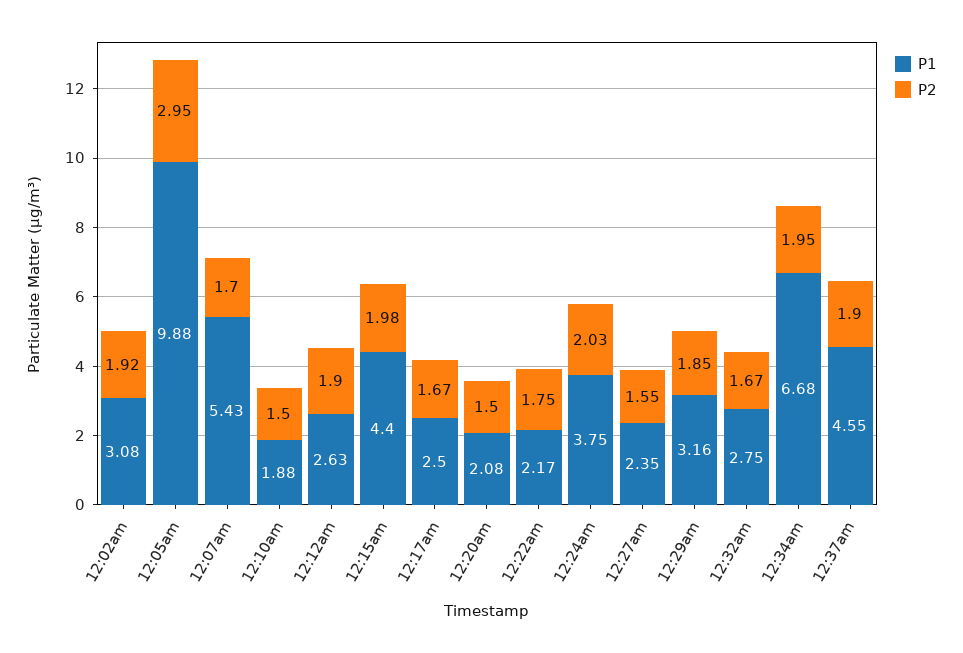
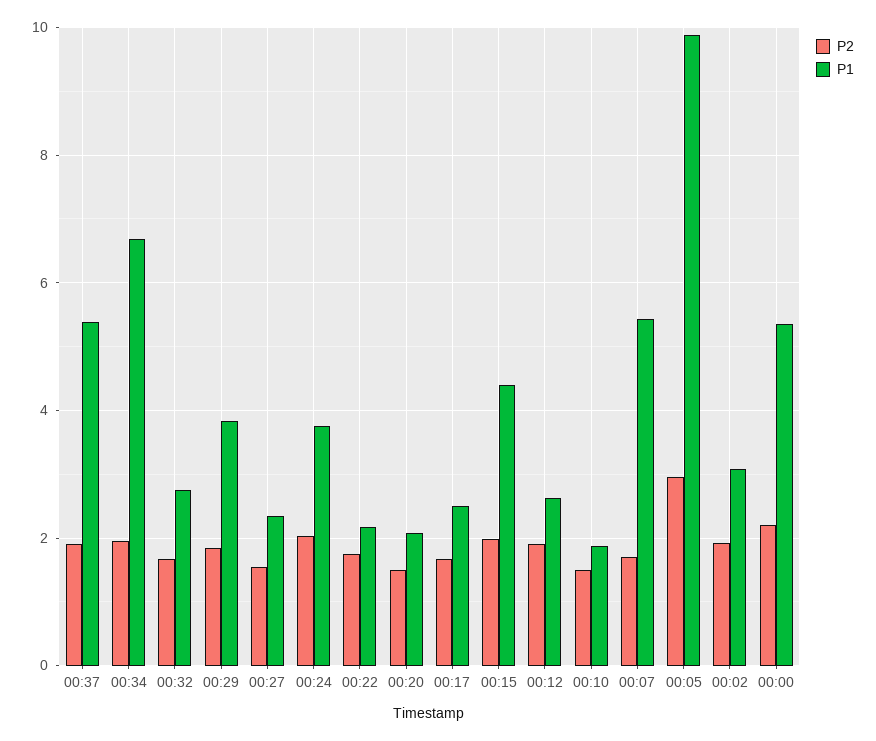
  {
    "P1": {
      "12:02am": 3.08,
      "12:05am": 9.88,
      "12:07am": 5.43,
      "12:10am": 1.88,
      "12:12am": 2.63,
      "12:15am": 4.4,
      "12:17am": 2.5,
      "12:20am": 2.08,
      "12:22am": 2.17,
      "12:24am": 3.75,
      "12:27am": 2.35,
-     "12:29am": 3.16,
+     "12:29am": 3.8,
      "12:32am": 2.75,
      "12:34am": 6.68,
-     "12:37am": 4.55
+     "12:37am": 5.4,
+     "00:00": 5.4
    },
    "P2": {
      "12:02am": 1.92,
      "12:05am": 2.95,
      "12:07am": 1.7,
      "12:10am": 1.5,
      "12:12am": 1.9,
      "12:15am": 1.98,
      "12:17am": 1.67,
      "12:20am": 1.5,
      "12:22am": 1.75,
      "12:24am": 2.03,
      "12:27am": 1.55,
      "12:29am": 1.85,
      "12:32am": 1.67,
      "12:34am": 1.95,
-     "12:37am": 1.9
+     "12:37am": 1.9,
+     "00:00": 2.2
    }
  }

